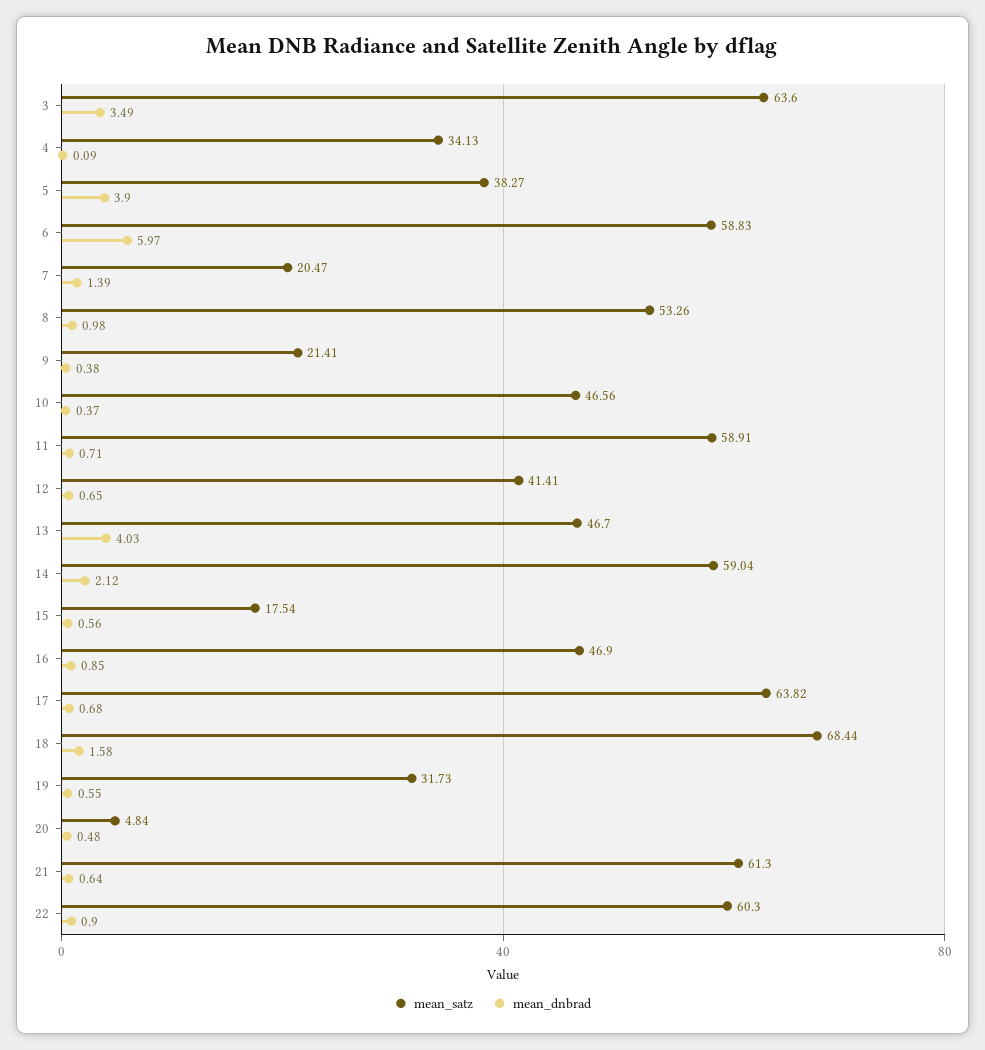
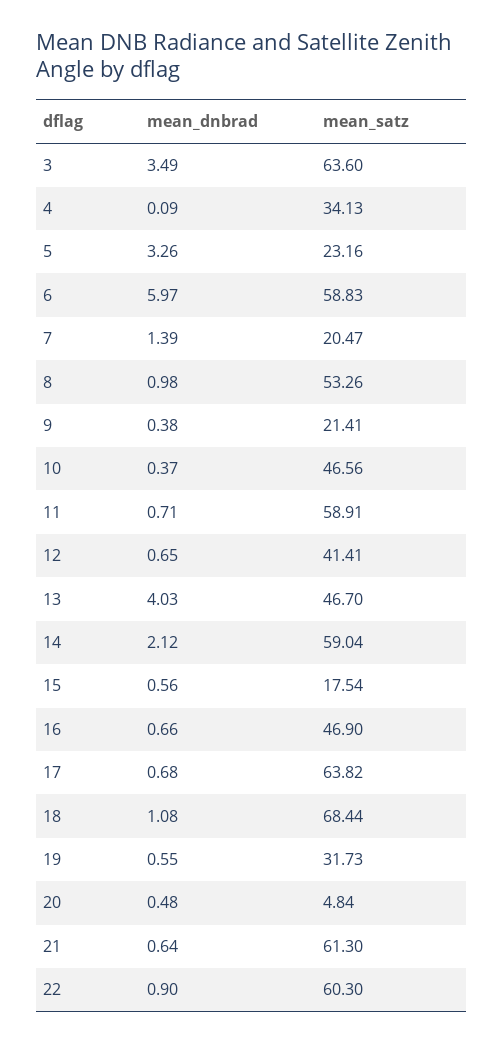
  {
    "mean_satz": {
      "3": 63.6,
      "4": 34.13,
-     "5": 38.27,
+     "5": 23.16,
      "6": 58.83,
      "7": 20.47,
      "8": 53.26,
      "9": 21.41,
      "10": 46.56,
      "11": 58.91,
      "12": 41.41,
      "13": 46.7,
      "14": 59.04,
      "15": 17.54,
      "16": 46.9,
      "17": 63.82,
      "18": 68.44,
      "19": 31.73,
      "20": 4.84,
      "21": 61.3,
      "22": 60.3
    },
    "mean_dnbrad": {
      "3": 3.49,
      "4": 0.09,
-     "5": 3.9,
+     "5": 3.26,
      "6": 5.97,
      "7": 1.39,
      "8": 0.98,
      "9": 0.38,
      "10": 0.37,
      "11": 0.71,
      "12": 0.65,
      "13": 4.03,
      "14": 2.12,
      "15": 0.56,
-     "16": 0.85,
+     "16": 0.66,
      "17": 0.68,
-     "18": 1.58,
+     "18": 1.08,
      "19": 0.55,
      "20": 0.48,
      "21": 0.64,
      "22": 0.9
    }
  }

